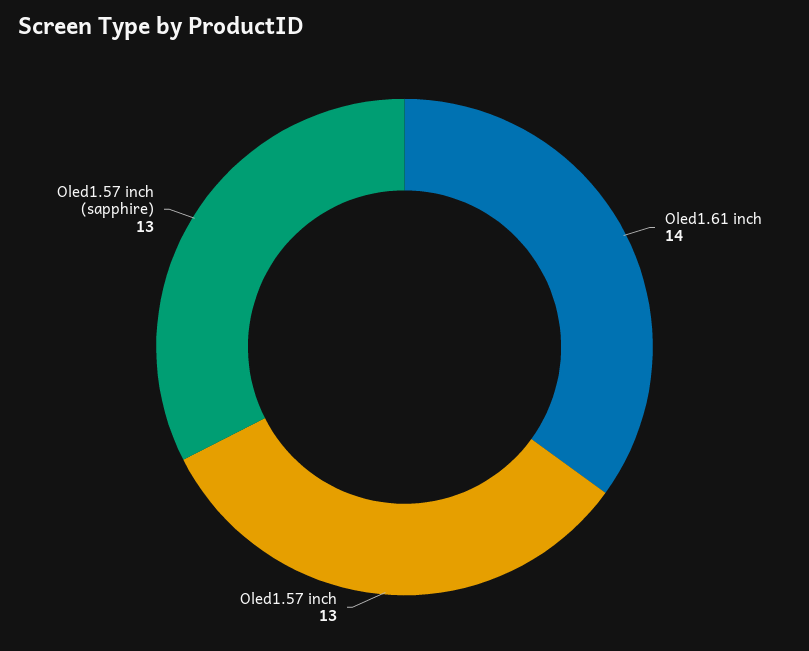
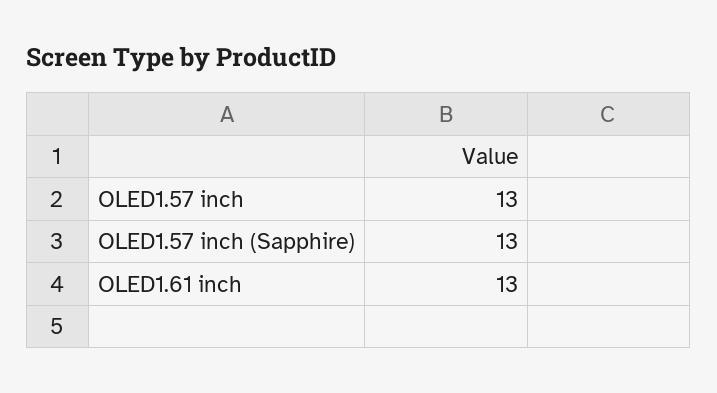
  {
-   "Oled1.61 inch": 14,
+   "Oled1.61 inch": 13,
    "Oled1.57 inch": 13,
    "Oled1.57 inch (sapphire)": 13
  }

